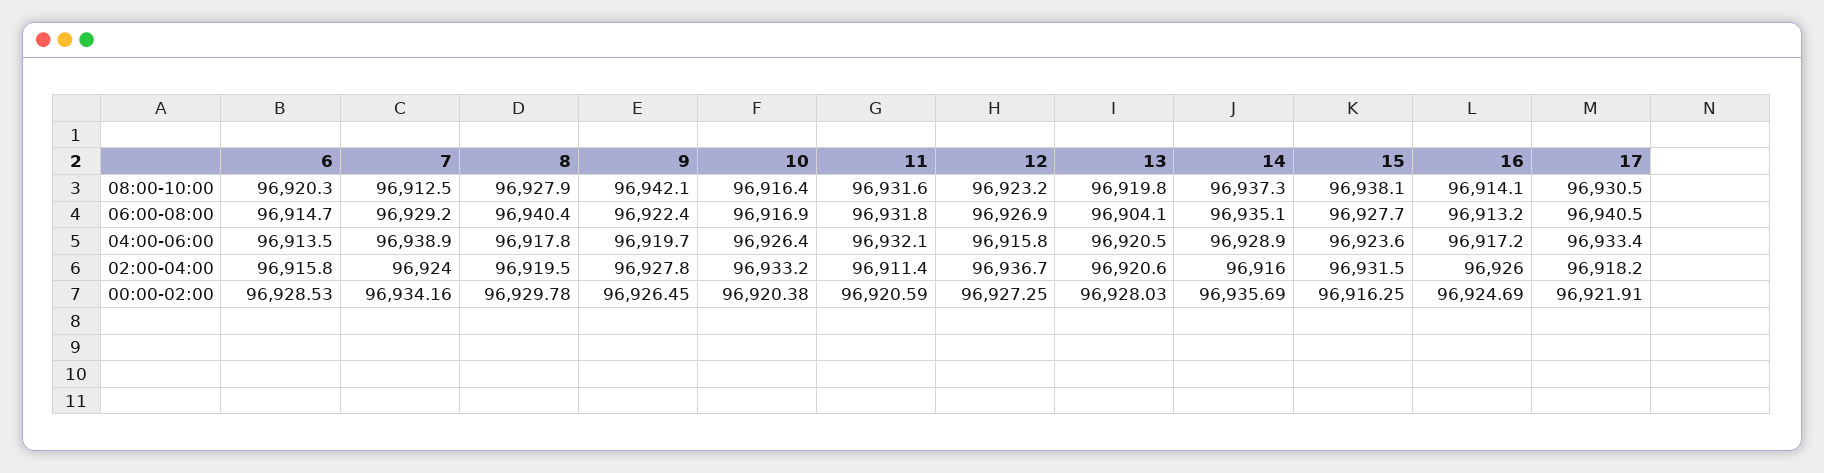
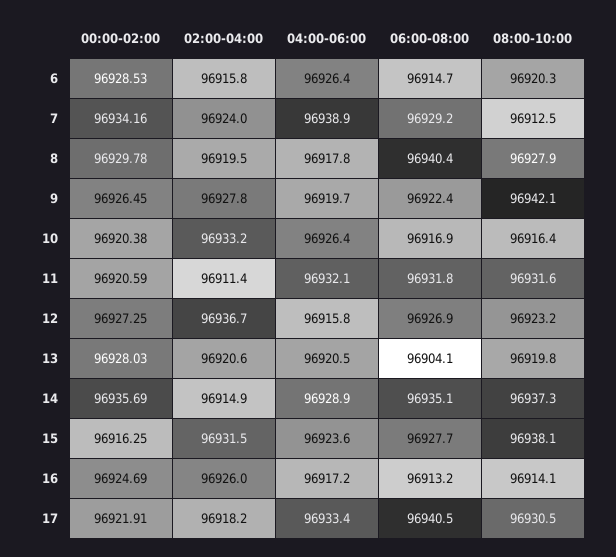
  {
    "6": {
      "08:00-10:00": 96920.3,
      "06:00-08:00": 96914.7,
-     "04:00-06:00": 96913.5,
+     "04:00-06:00": 96926.4,
      "02:00-04:00": 96915.8,
      "00:00-02:00": 96928.53
    },
    "7": {
      "08:00-10:00": 96912.5,
      "06:00-08:00": 96929.2,
      "04:00-06:00": 96938.9,
      "02:00-04:00": 96924,
      "00:00-02:00": 96934.16
    },
    "8": {
      "08:00-10:00": 96927.9,
      "06:00-08:00": 96940.4,
      "04:00-06:00": 96917.8,
      "02:00-04:00": 96919.5,
      "00:00-02:00": 96929.78
    },
    "9": {
      "08:00-10:00": 96942.1,
      "06:00-08:00": 96922.4,
      "04:00-06:00": 96919.7,
      "02:00-04:00": 96927.8,
      "00:00-02:00": 96926.45
    },
    "10": {
      "08:00-10:00": 96916.4,
      "06:00-08:00": 96916.9,
      "04:00-06:00": 96926.4,
      "02:00-04:00": 96933.2,
      "00:00-02:00": 96920.38
    },
    "11": {
      "08:00-10:00": 96931.6,
      "06:00-08:00": 96931.8,
      "04:00-06:00": 96932.1,
      "02:00-04:00": 96911.4,
      "00:00-02:00": 96920.59
    },
    "12": {
      "08:00-10:00": 96923.2,
      "06:00-08:00": 96926.9,
      "04:00-06:00": 96915.8,
      "02:00-04:00": 96936.7,
      "00:00-02:00": 96927.25
    },
    "13": {
      "08:00-10:00": 96919.8,
      "06:00-08:00": 96904.1,
      "04:00-06:00": 96920.5,
      "02:00-04:00": 96920.6,
      "00:00-02:00": 96928.03
    },
    "14": {
      "08:00-10:00": 96937.3,
      "06:00-08:00": 96935.1,
      "04:00-06:00": 96928.9,
-     "02:00-04:00": 96916,
+     "02:00-04:00": 96914.9,
      "00:00-02:00": 96935.69
    },
    "15": {
      "08:00-10:00": 96938.1,
      "06:00-08:00": 96927.7,
      "04:00-06:00": 96923.6,
      "02:00-04:00": 96931.5,
      "00:00-02:00": 96916.25
    },
    "16": {
      "08:00-10:00": 96914.1,
      "06:00-08:00": 96913.2,
      "04:00-06:00": 96917.2,
      "02:00-04:00": 96926,
      "00:00-02:00": 96924.69
    },
    "17": {
      "08:00-10:00": 96930.5,
      "06:00-08:00": 96940.5,
      "04:00-06:00": 96933.4,
      "02:00-04:00": 96918.2,
      "00:00-02:00": 96921.91
    }
  }

